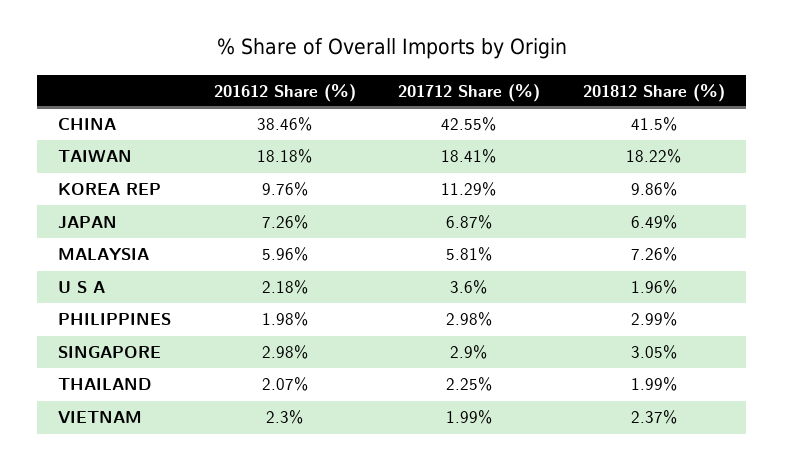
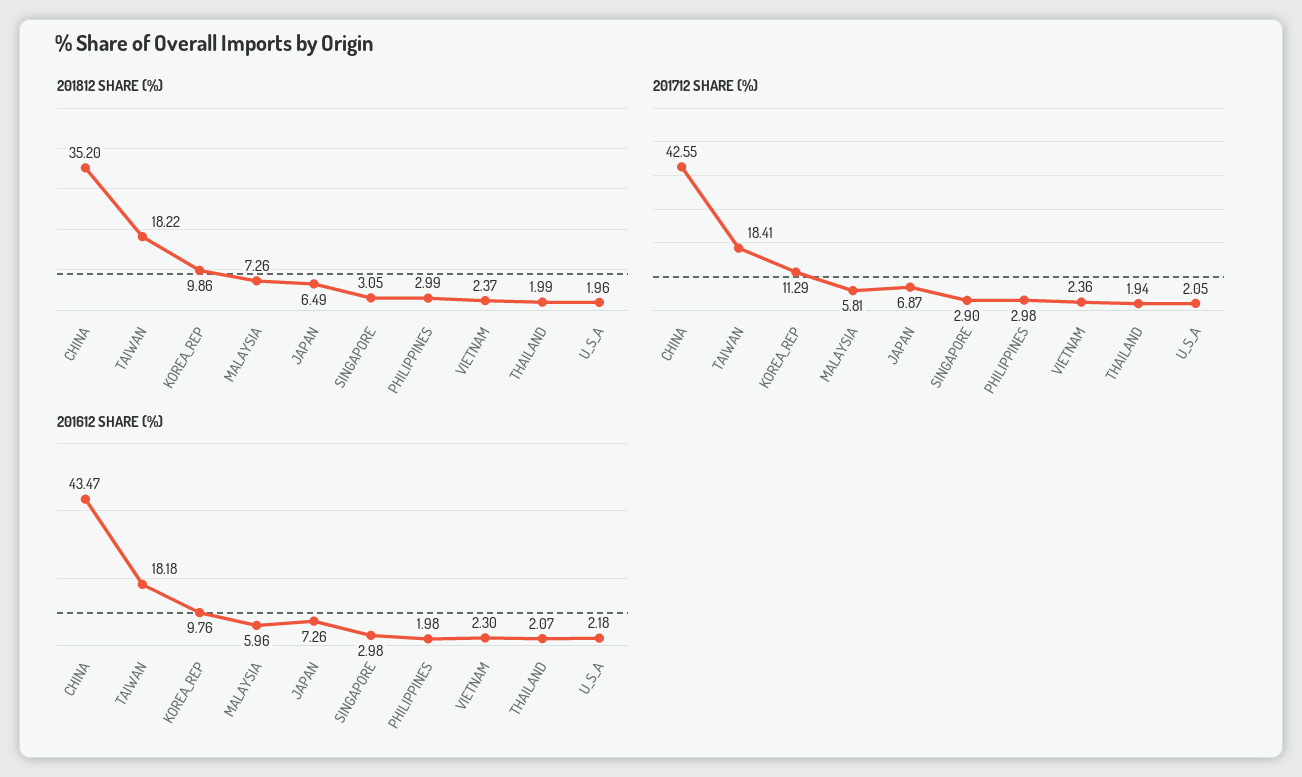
  {
    "201612 Share (%)": {
-     "CHINA": 38.46,
+     "CHINA": 43.47,
      "TAIWAN": 18.18,
      "KOREA REP": 9.76,
      "JAPAN": 7.26,
      "MALAYSIA": 5.96,
      "U S A": 2.18,
      "PHILIPPINES": 1.98,
      "SINGAPORE": 2.98,
      "THAILAND": 2.07,
      "VIETNAM": 2.3
    },
    "201712 Share (%)": {
      "CHINA": 42.55,
      "TAIWAN": 18.41,
      "KOREA REP": 11.29,
      "JAPAN": 6.87,
      "MALAYSIA": 5.81,
-     "U S A": 3.6,
+     "U S A": 2.05,
      "PHILIPPINES": 2.98,
      "SINGAPORE": 2.9,
-     "THAILAND": 2.25,
+     "THAILAND": 1.94,
-     "VIETNAM": 1.99
+     "VIETNAM": 2.36
    },
    "201812 Share (%)": {
-     "CHINA": 41.5,
+     "CHINA": 35.2,
      "TAIWAN": 18.22,
      "KOREA REP": 9.86,
      "JAPAN": 6.49,
      "MALAYSIA": 7.26,
      "U S A": 1.96,
      "PHILIPPINES": 2.99,
      "SINGAPORE": 3.05,
      "THAILAND": 1.99,
      "VIETNAM": 2.37
    }
  }

